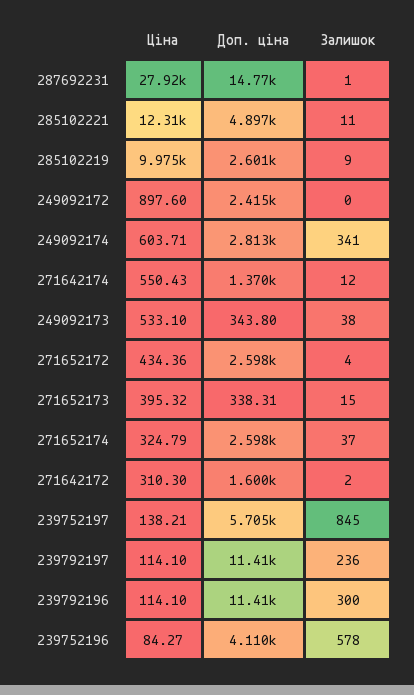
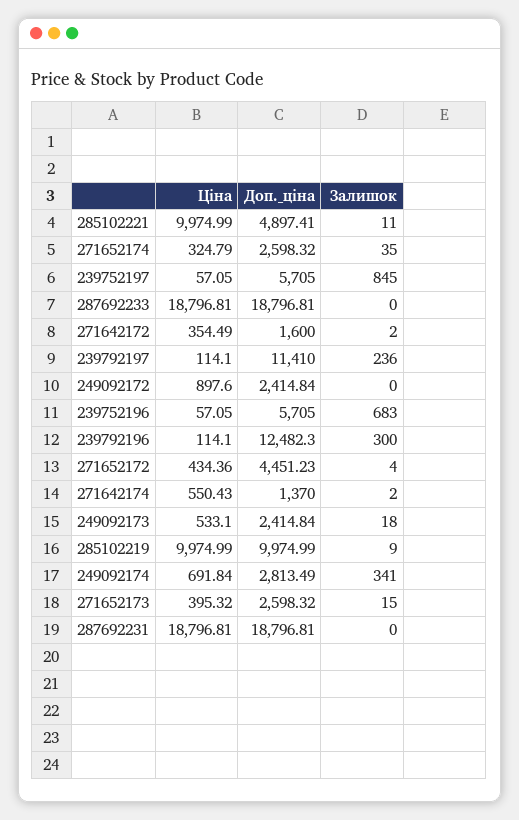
  {
    "Ціна": {
-     "287692231": 27920,
+     "287692231": 18796.81,
-     "285102221": 12310,
+     "285102221": 9974.99,
      "285102219": 9974.99,
      "249092172": 897.6,
-     "249092174": 603.71,
+     "249092174": 691.84,
      "271642174": 550.43,
      "249092173": 533.1,
      "271652172": 434.36,
      "271652173": 395.32,
      "271652174": 324.79,
-     "271642172": 310.3,
+     "271642172": 354.49,
-     "239752197": 138.21,
+     "239752197": 57.05,
      "239792197": 114.1,
      "239792196": 114.1,
-     "239752196": 84.27
+     "239752196": 57.05,
+     "287692233": 18796.81
    },
    "Доп. ціна": {
-     "287692231": 14770,
+     "287692231": 18796.81,
      "285102221": 4897.41,
-     "285102219": 2601,
+     "285102219": 9974.99,
      "249092172": 2414.84,
      "249092174": 2813.49,
      "271642174": 1370,
-     "249092173": 343.8,
+     "249092173": 2414.84,
-     "271652172": 2598,
+     "271652172": 4451.23,
-     "271652173": 338.31,
+     "271652173": 2598.32,
      "271652174": 2598.32,
      "271642172": 1600,
      "239752197": 5705,
      "239792197": 11410,
-     "239792196": 11410,
+     "239792196": 12482.3,
-     "239752196": 4110
+     "239752196": 5705,
+     "287692233": 18796.81
    },
    "Залишок": {
-     "287692231": 1,
+     "287692231": 0,
      "285102221": 11,
      "285102219": 9,
      "249092172": 0,
      "249092174": 341,
-     "271642174": 12,
+     "271642174": 2,
-     "249092173": 38,
+     "249092173": 18,
      "271652172": 4,
      "271652173": 15,
-     "271652174": 37,
+     "271652174": 35,
      "271642172": 2,
      "239752197": 845,
      "239792197": 236,
      "239792196": 300,
-     "239752196": 578
+     "239752196": 683,
+     "287692233": 0
    }
  }

